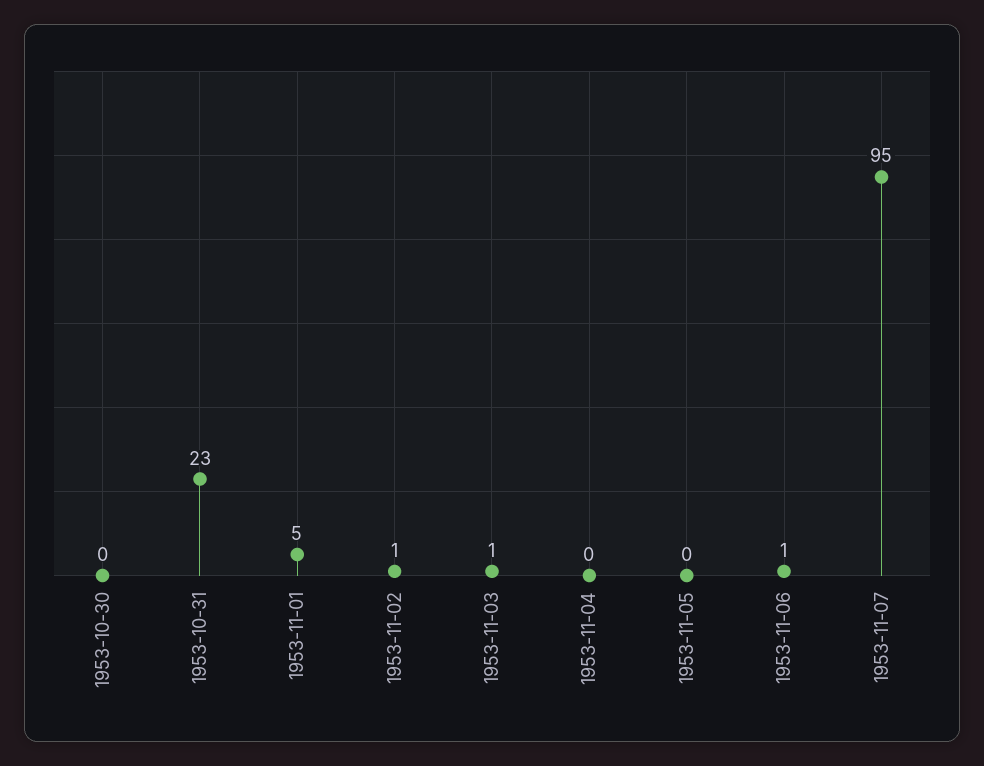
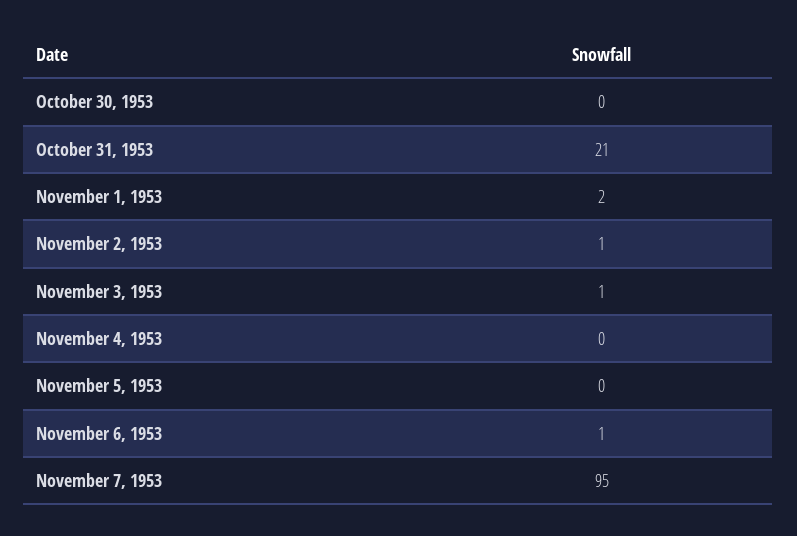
  {
    "1953-10-30": 0,
-   "1953-10-31": 23,
+   "1953-10-31": 21,
-   "1953-11-01": 5,
+   "1953-11-01": 2,
    "1953-11-02": 1,
    "1953-11-03": 1,
    "1953-11-04": 0,
    "1953-11-05": 0,
    "1953-11-06": 1,
    "1953-11-07": 95
  }

